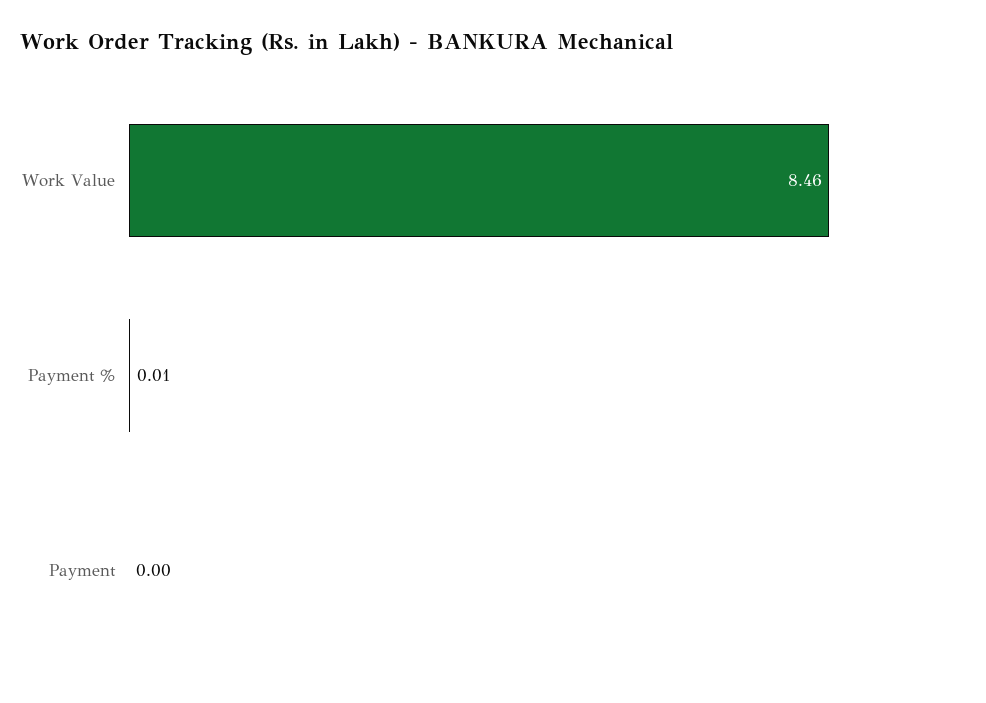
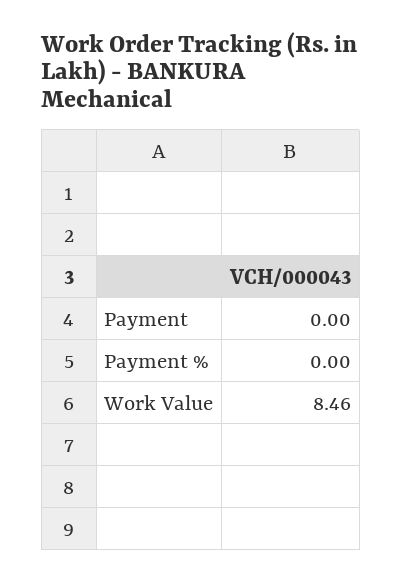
  {
    "Work Value": 8.46,
-   "Payment %": 0.01,
+   "Payment %": 0,
    "Payment": 0
  }

